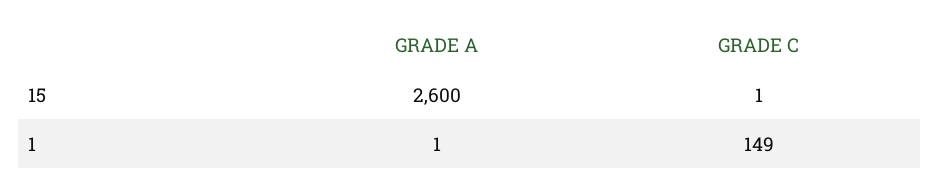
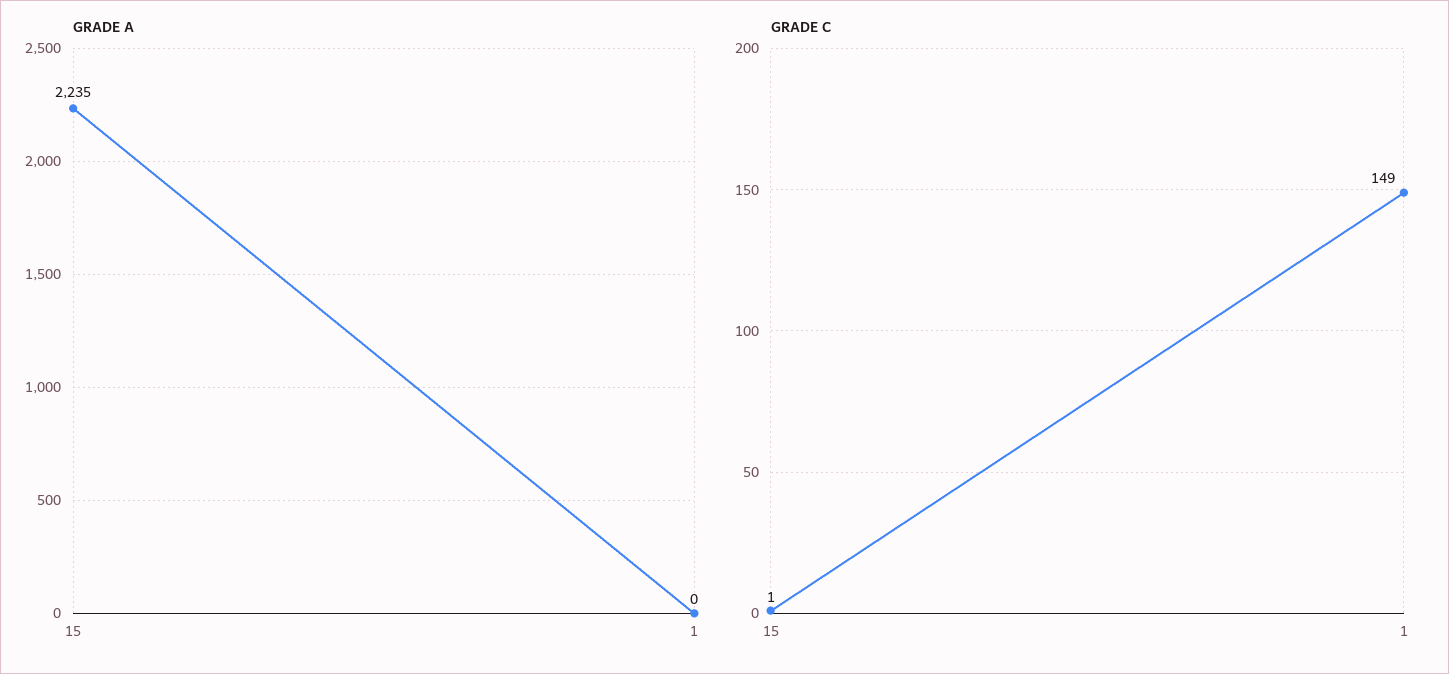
  {
    "GRADE A": {
-     "15": 2600,
+     "15": 2235,
-     "1": 1
+     "1": 0
    },
    "GRADE C": {
      "15": 1,
      "1": 149
    }
  }

